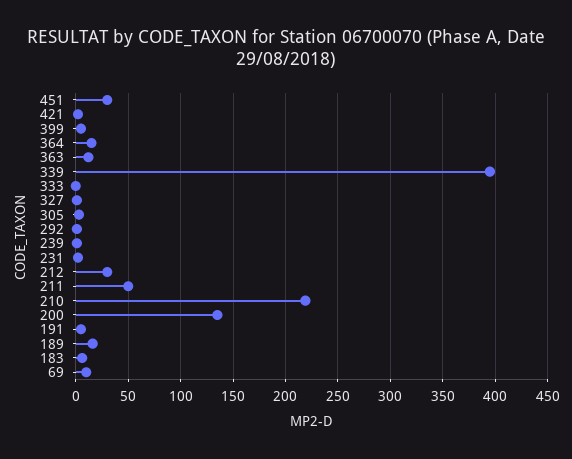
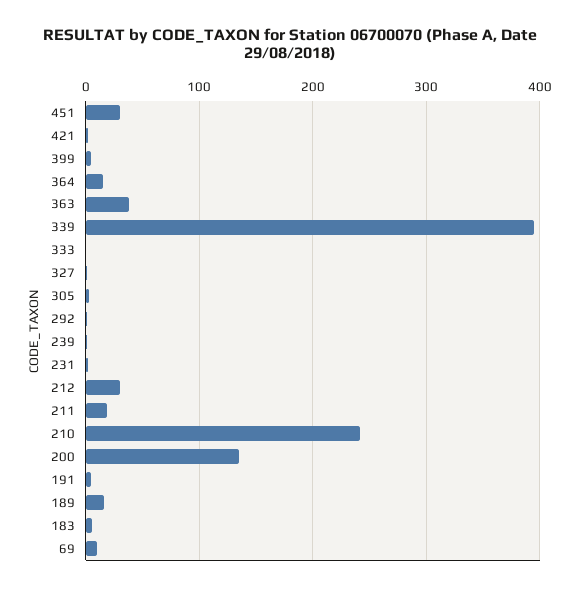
  {
    "451": 30,
    "421": 0,
    "399": 10,
    "364": 20,
-   "363": 10,
+   "363": 40,
    "339": 400,
    "333": 0,
    "327": 0,
    "305": 0,
    "292": 0,
    "239": 0,
    "231": 0,
    "212": 30,
-   "211": 50,
+   "211": 20,
-   "210": 220,
+   "210": 240,
    "200": 140,
    "191": 10,
    "189": 20,
    "183": 10,
    "69": 10
  }

